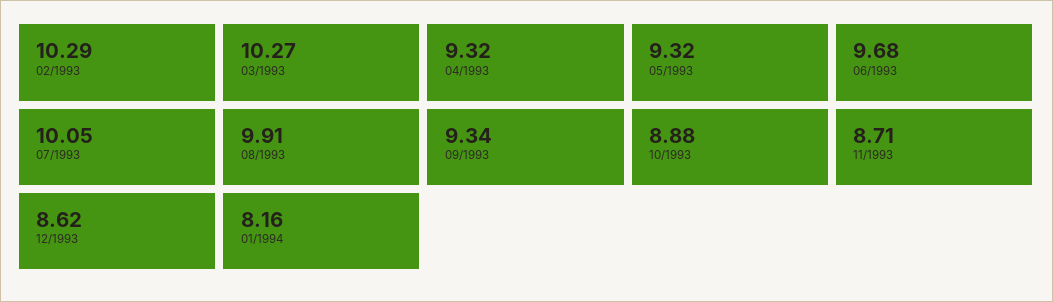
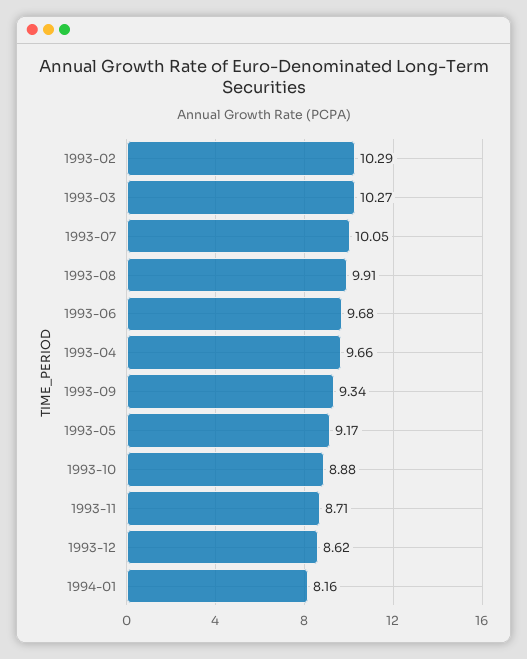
  {
    "02/1993": 10.29,
    "03/1993": 10.27,
-   "04/1993": 9.32,
+   "04/1993": 9.66,
-   "05/1993": 9.32,
+   "05/1993": 9.17,
    "06/1993": 9.68,
    "07/1993": 10.05,
    "08/1993": 9.91,
    "09/1993": 9.34,
    "10/1993": 8.88,
    "11/1993": 8.71,
    "12/1993": 8.62,
    "01/1994": 8.16
  }

